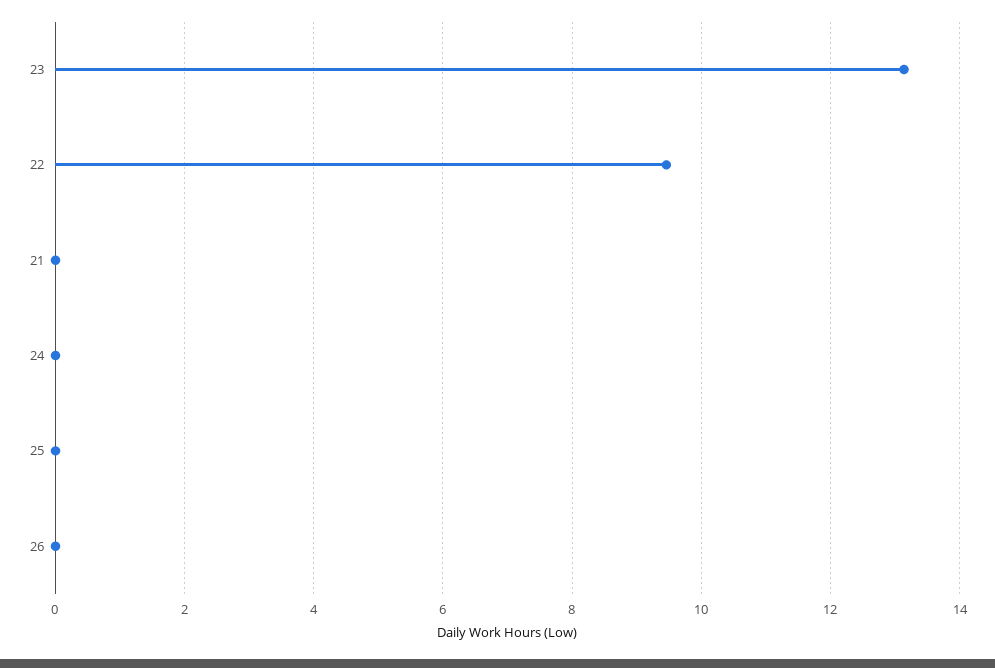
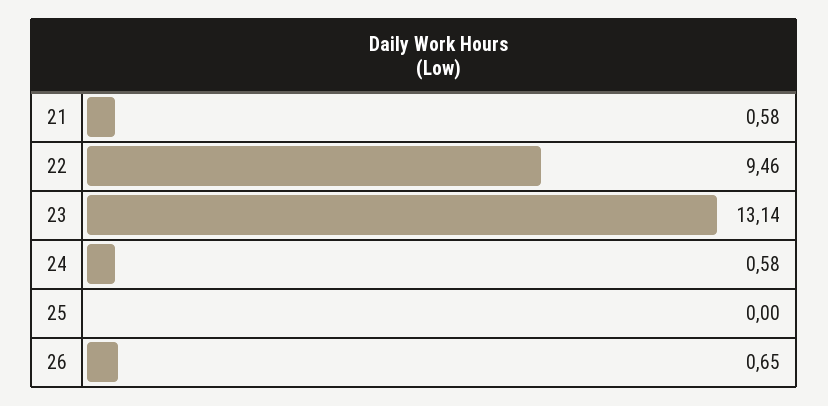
  {
    "23": 13.14,
    "22": 9.46,
-   "21": 0,
+   "21": 0.58,
-   "24": 0,
+   "24": 0.58,
    "25": 0,
-   "26": 0
+   "26": 0.65
  }

